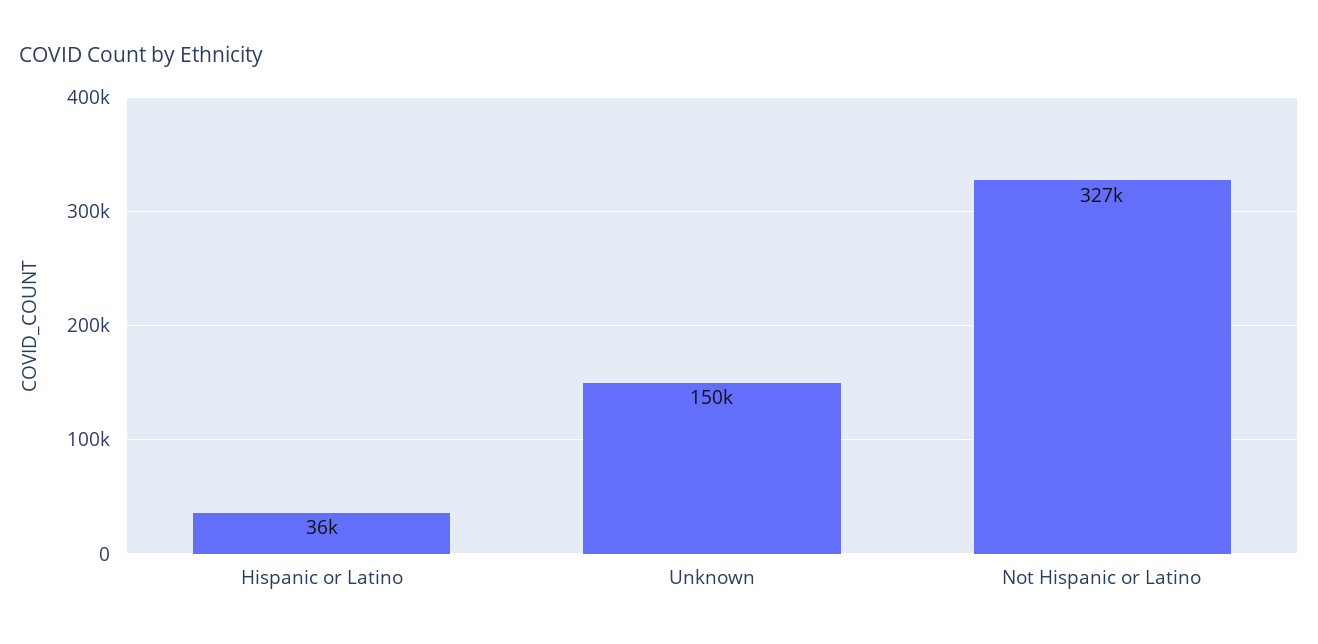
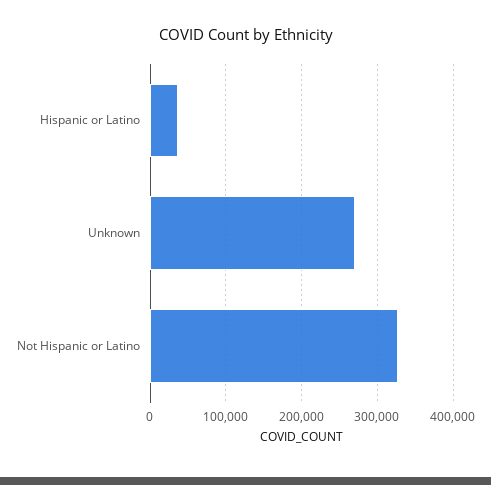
  {
    "Hispanic or Latino": 36000,
-   "Unknown": 150000,
+   "Unknown": 270000,
    "Not Hispanic or Latino": 327000
  }

